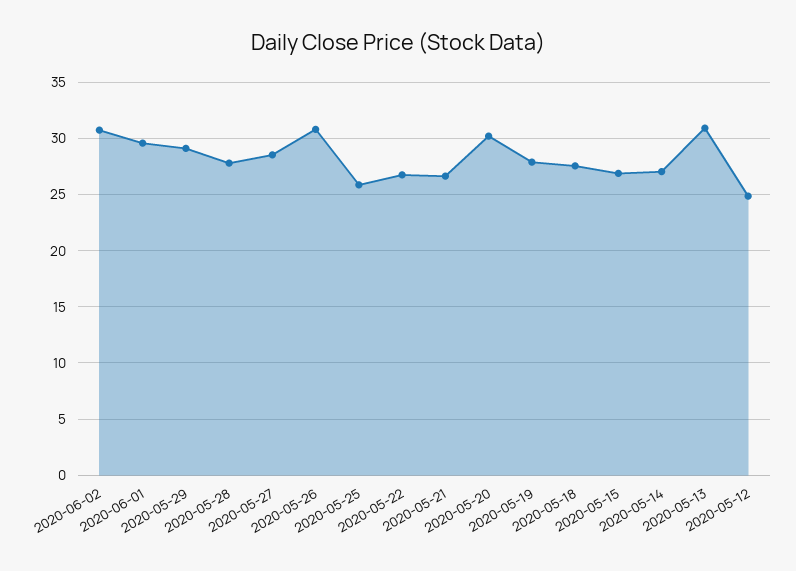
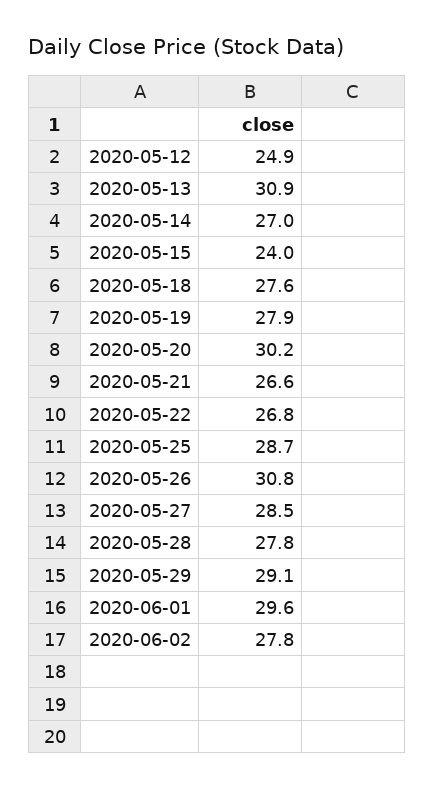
  {
-   "2020-06-02": 31,
+   "2020-06-02": 27.8,
    "2020-06-01": 29.6,
    "2020-05-29": 29.1,
    "2020-05-28": 27.8,
    "2020-05-27": 28.5,
    "2020-05-26": 30.8,
-   "2020-05-25": 26,
+   "2020-05-25": 28.7,
    "2020-05-22": 26.8,
    "2020-05-21": 26.6,
    "2020-05-20": 30.2,
    "2020-05-19": 27.9,
    "2020-05-18": 27.6,
-   "2020-05-15": 27,
+   "2020-05-15": 24,
    "2020-05-14": 27,
    "2020-05-13": 30.9,
    "2020-05-12": 24.9
  }

